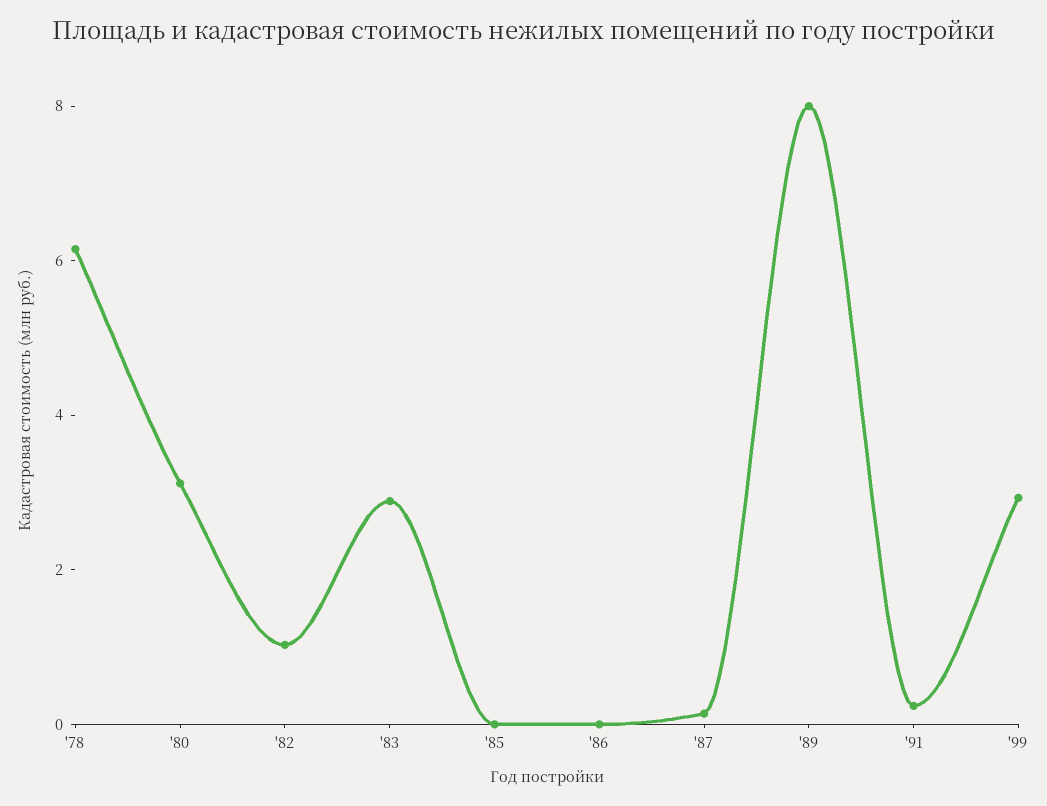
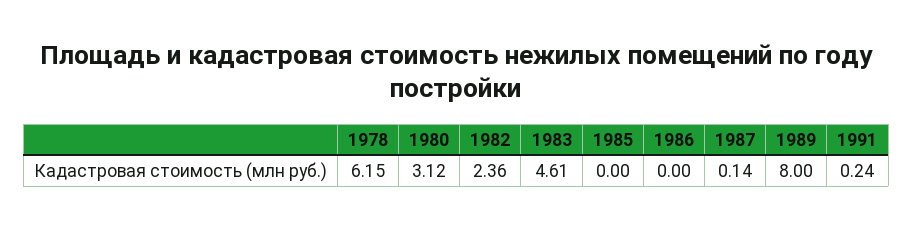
  {
    "'78": 6.15,
    "'80": 3.12,
-   "'82": 1,
+   "'82": 2.36,
-   "'83": 3,
+   "'83": 4.61,
    "'85": 0,
    "'86": 0,
    "'87": 0.14,
    "'89": 8,
-   "'91": 0.24,
+   "'91": 0.24
-   "'99": 3
  }

